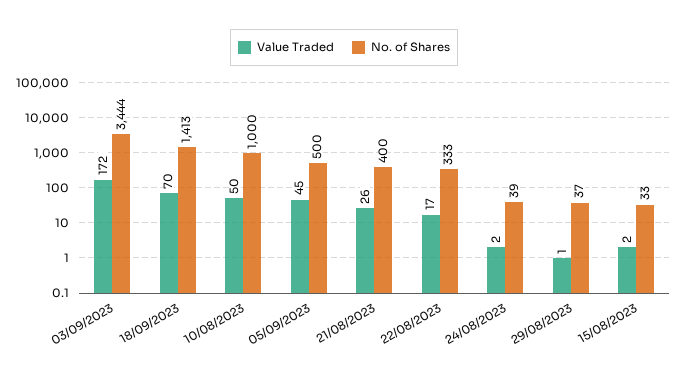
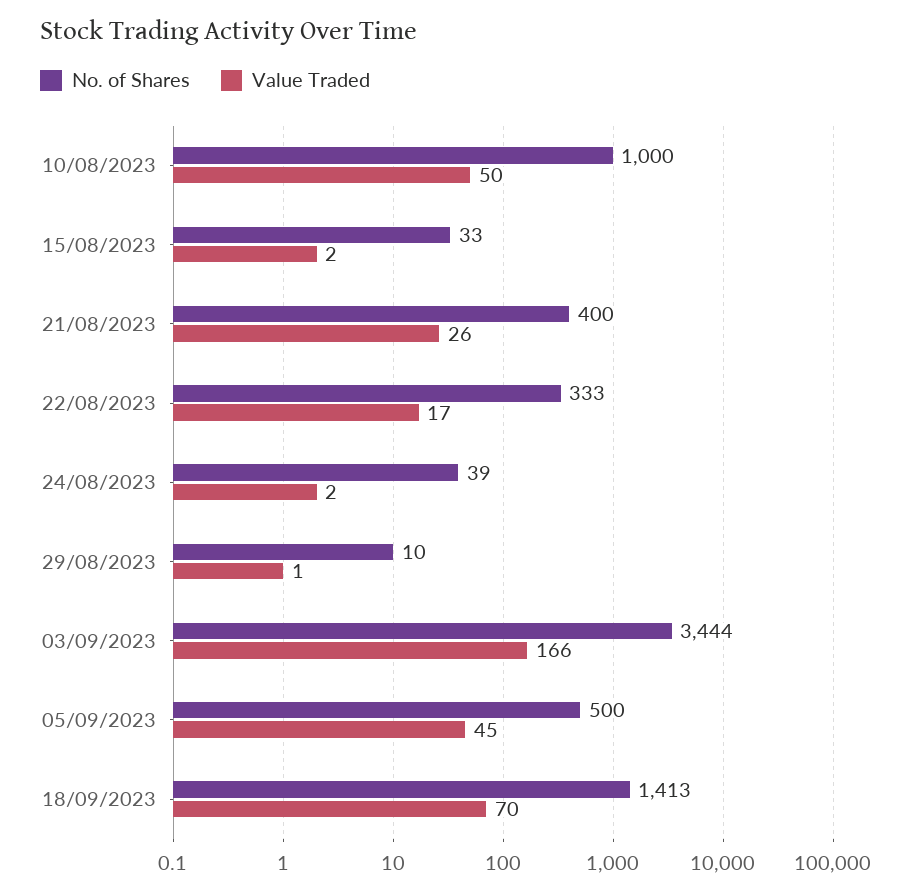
  {
    "Value Traded": {
-     "03/09/2023": 172,
+     "03/09/2023": 166,
      "18/09/2023": 70,
      "10/08/2023": 50,
      "05/09/2023": 45,
      "21/08/2023": 26,
      "22/08/2023": 17,
      "24/08/2023": 2,
      "29/08/2023": 1,
      "15/08/2023": 2
    },
    "No. of Shares": {
      "03/09/2023": 3444,
      "18/09/2023": 1413,
      "10/08/2023": 1000,
      "05/09/2023": 500,
      "21/08/2023": 400,
      "22/08/2023": 333,
      "24/08/2023": 39,
-     "29/08/2023": 37,
+     "29/08/2023": 10,
      "15/08/2023": 33
    }
  }

